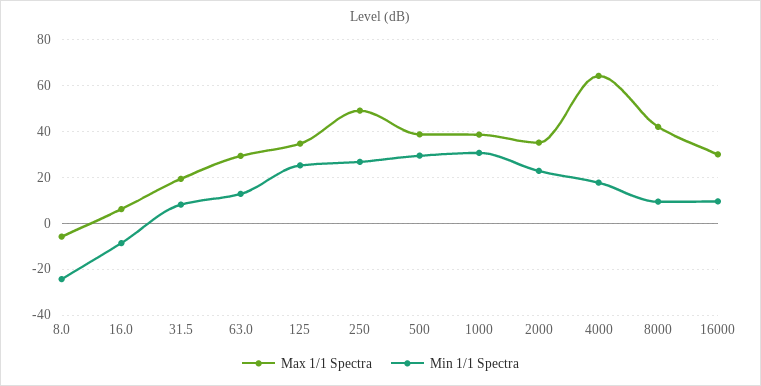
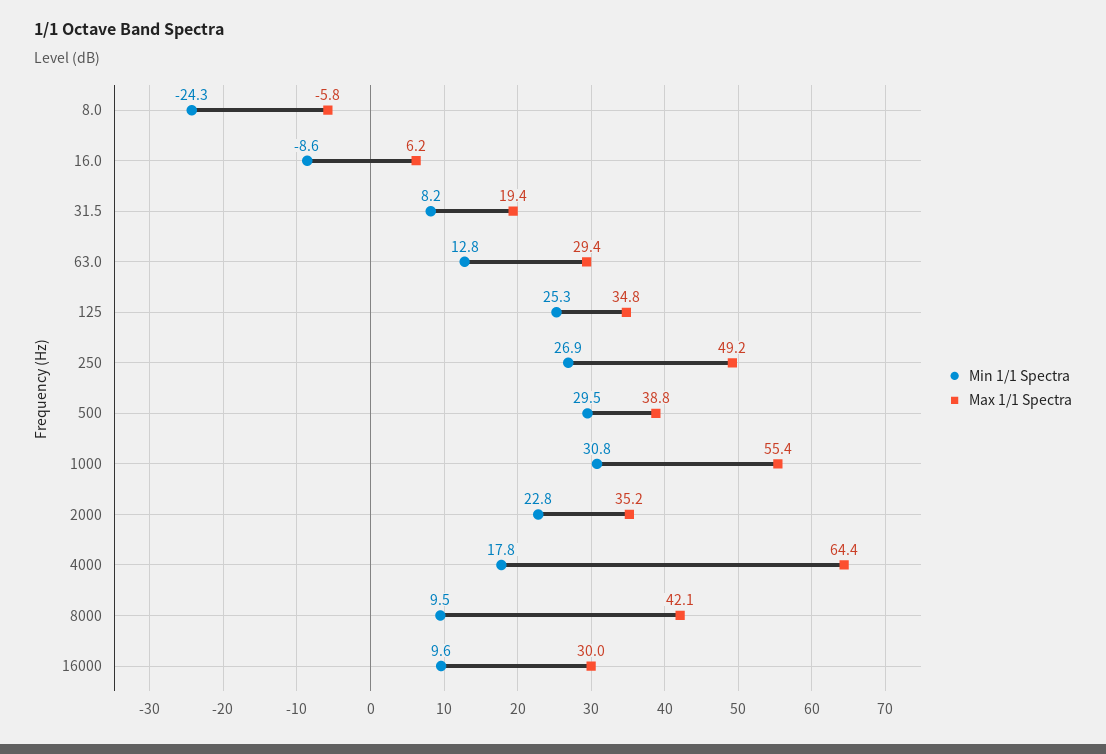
  {
    "Max 1/1 Spectra": {
      "8.0": -5.8,
      "16.0": 6.2,
      "31.5": 19.4,
      "63.0": 29.4,
      "125": 34.8,
      "250": 49.2,
      "500": 38.8,
-     "1000": 40,
+     "1000": 55.4,
      "2000": 35.2,
      "4000": 64.4,
      "8000": 42.1,
      "16000": 30
    },
    "Min 1/1 Spectra": {
      "8.0": -24.3,
      "16.0": -8.6,
      "31.5": 8.2,
      "63.0": 12.8,
      "125": 25.3,
      "250": 26.9,
      "500": 29.5,
      "1000": 30.8,
      "2000": 22.8,
      "4000": 17.8,
      "8000": 9.5,
      "16000": 9.6
    }
  }

